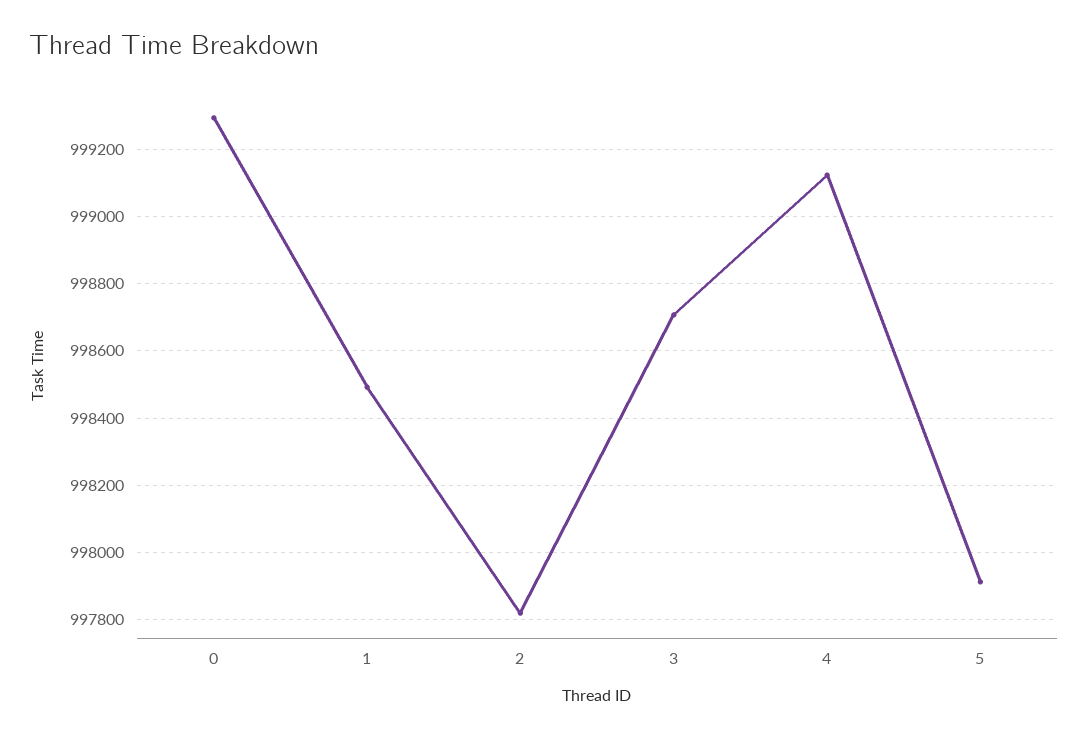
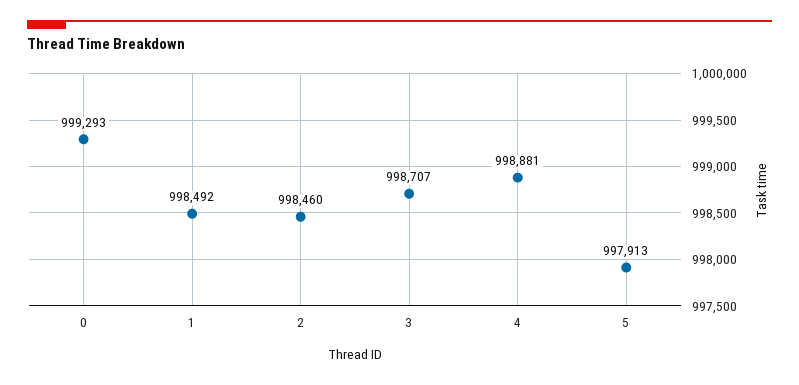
  {
    "0": 999293,
    "1": 998492,
-   "2": 997820,
+   "2": 998460,
    "3": 998707,
-   "4": 999120,
+   "4": 998881,
    "5": 997913
  }

